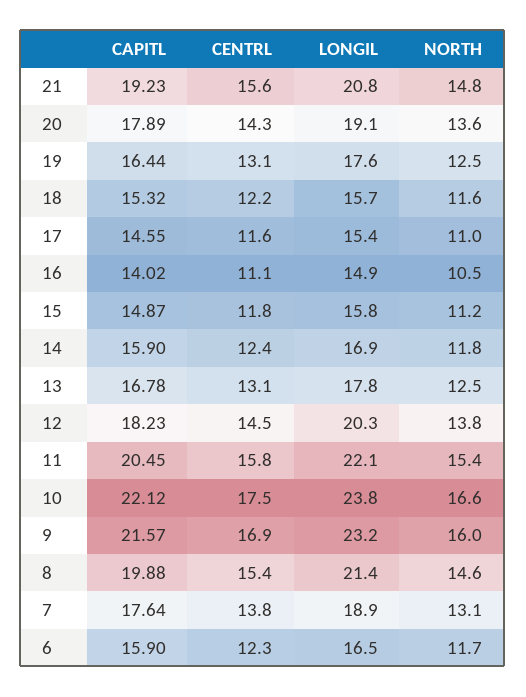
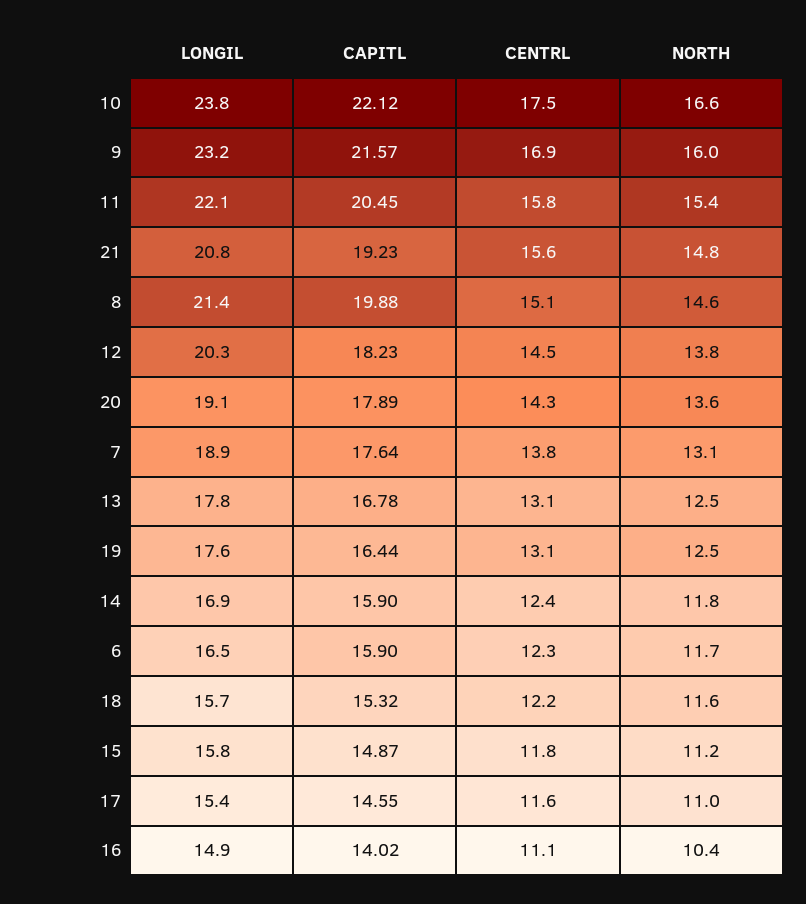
  {
    "CAPITL": {
      "21": 19.23,
      "20": 17.89,
      "19": 16.44,
      "18": 15.32,
      "17": 14.55,
      "16": 14.02,
      "15": 14.87,
      "14": 15.9,
      "13": 16.78,
      "12": 18.23,
      "11": 20.45,
      "10": 22.12,
      "9": 21.57,
      "8": 19.88,
      "7": 17.64,
      "6": 15.9
    },
    "CENTRL": {
      "21": 15.6,
      "20": 14.3,
      "19": 13.1,
      "18": 12.2,
      "17": 11.6,
      "16": 11.1,
      "15": 11.8,
      "14": 12.4,
      "13": 13.1,
      "12": 14.5,
      "11": 15.8,
      "10": 17.5,
      "9": 16.9,
-     "8": 15.4,
+     "8": 15.1,
      "7": 13.8,
      "6": 12.3
    },
    "LONGIL": {
      "21": 20.8,
      "20": 19.1,
      "19": 17.6,
      "18": 15.7,
      "17": 15.4,
      "16": 14.9,
      "15": 15.8,
      "14": 16.9,
      "13": 17.8,
      "12": 20.3,
      "11": 22.1,
      "10": 23.8,
      "9": 23.2,
      "8": 21.4,
      "7": 18.9,
      "6": 16.5
    },
    "NORTH": {
      "21": 14.8,
      "20": 13.6,
      "19": 12.5,
      "18": 11.6,
      "17": 11,
-     "16": 10.5,
+     "16": 10.4,
      "15": 11.2,
      "14": 11.8,
      "13": 12.5,
      "12": 13.8,
      "11": 15.4,
      "10": 16.6,
      "9": 16,
      "8": 14.6,
      "7": 13.1,
      "6": 11.7
    }
  }

